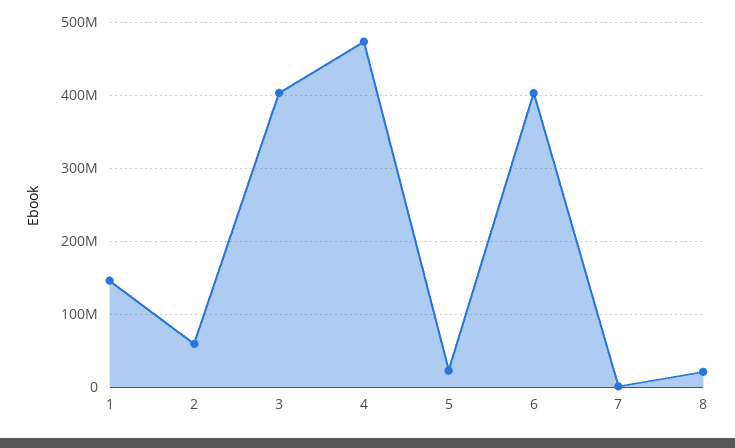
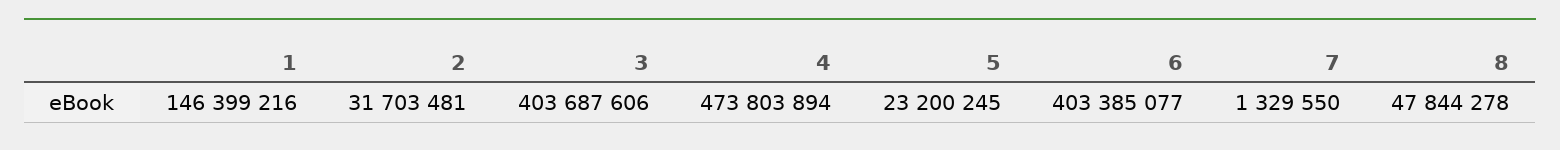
  {
    "1": 146399216,
-   "2": 60000000,
+   "2": 31703481,
    "3": 403687606,
    "4": 473803894,
    "5": 23200245,
    "6": 403385077,
    "7": 1329550,
-   "8": 20000000
+   "8": 47844278
  }

